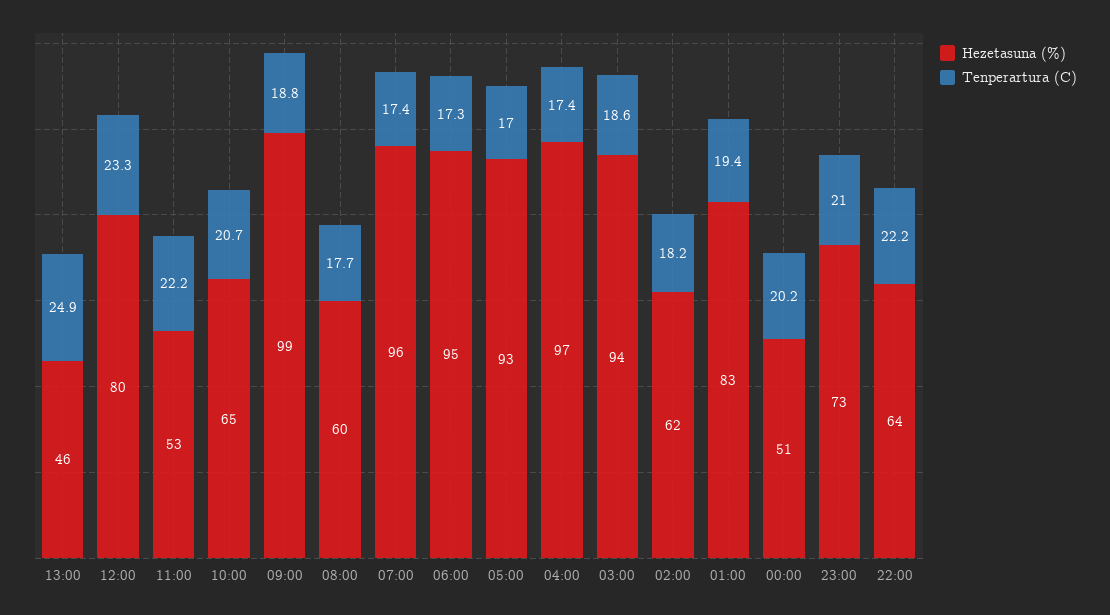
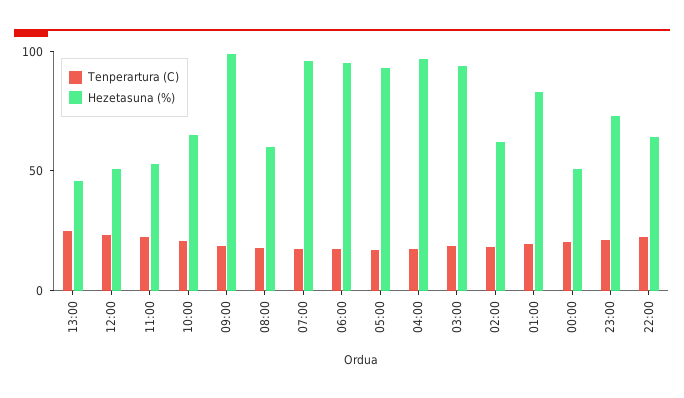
  {
    "Hezetasuna (%)": {
      "13:00": 46,
-     "12:00": 80,
+     "12:00": 50,
      "11:00": 53,
      "10:00": 65,
      "09:00": 99,
      "08:00": 60,
      "07:00": 96,
      "06:00": 95,
      "05:00": 93,
      "04:00": 97,
      "03:00": 94,
      "02:00": 62,
      "01:00": 83,
      "00:00": 51,
      "23:00": 73,
      "22:00": 64
    },
    "Tenperartura (C)": {
      "13:00": 24.9,
      "12:00": 23.3,
      "11:00": 22.2,
      "10:00": 20.7,
      "09:00": 18.8,
      "08:00": 17.7,
      "07:00": 17.4,
      "06:00": 17.3,
      "05:00": 17,
      "04:00": 17.4,
      "03:00": 18.6,
      "02:00": 18.2,
      "01:00": 19.4,
      "00:00": 20.2,
      "23:00": 21,
      "22:00": 22.2
    }
  }

